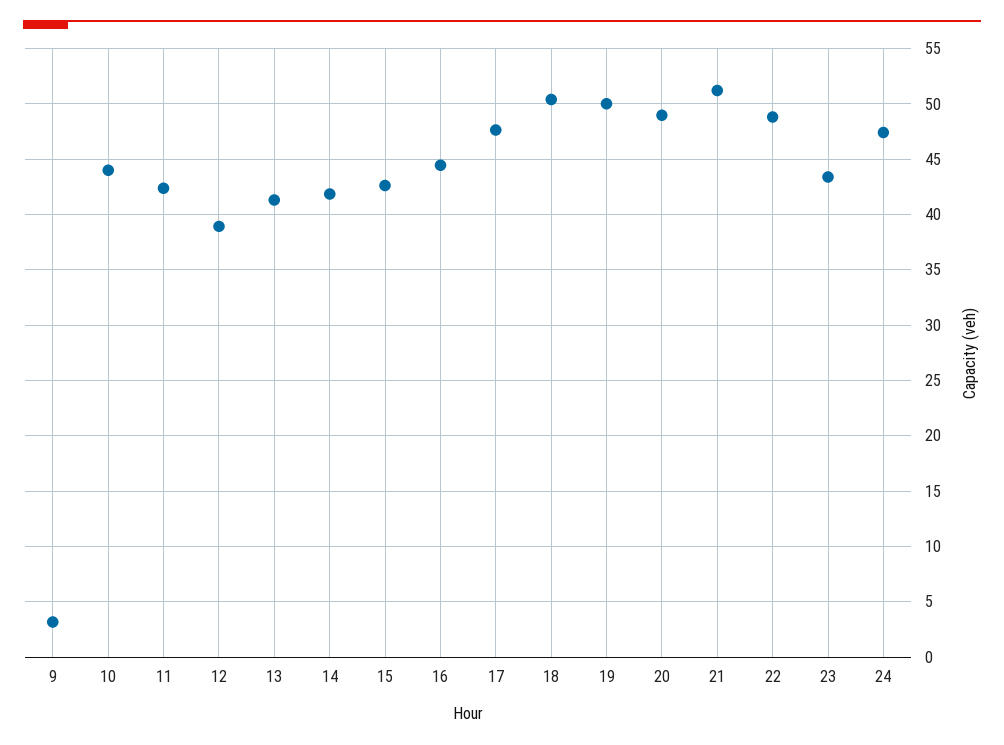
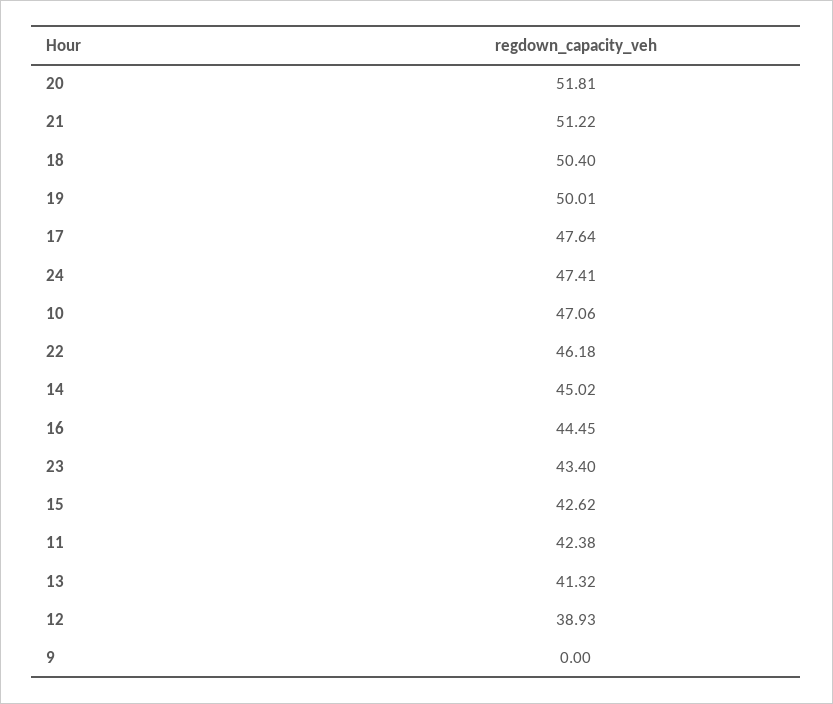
  {
-   "9": 3,
+   "9": 0,
-   "10": 44,
+   "10": 47.06,
    "11": 42.38,
    "12": 38.93,
    "13": 41.32,
-   "14": 42,
+   "14": 45.02,
    "15": 42.62,
    "16": 44.45,
    "17": 47.64,
    "18": 50.4,
    "19": 50.01,
-   "20": 49,
+   "20": 51.81,
    "21": 51.22,
-   "22": 49,
+   "22": 46.18,
    "23": 43.4,
    "24": 47.41
  }

